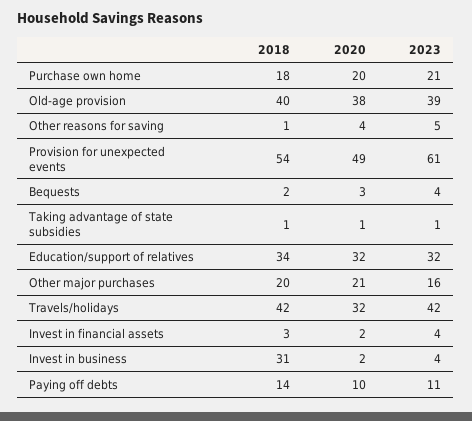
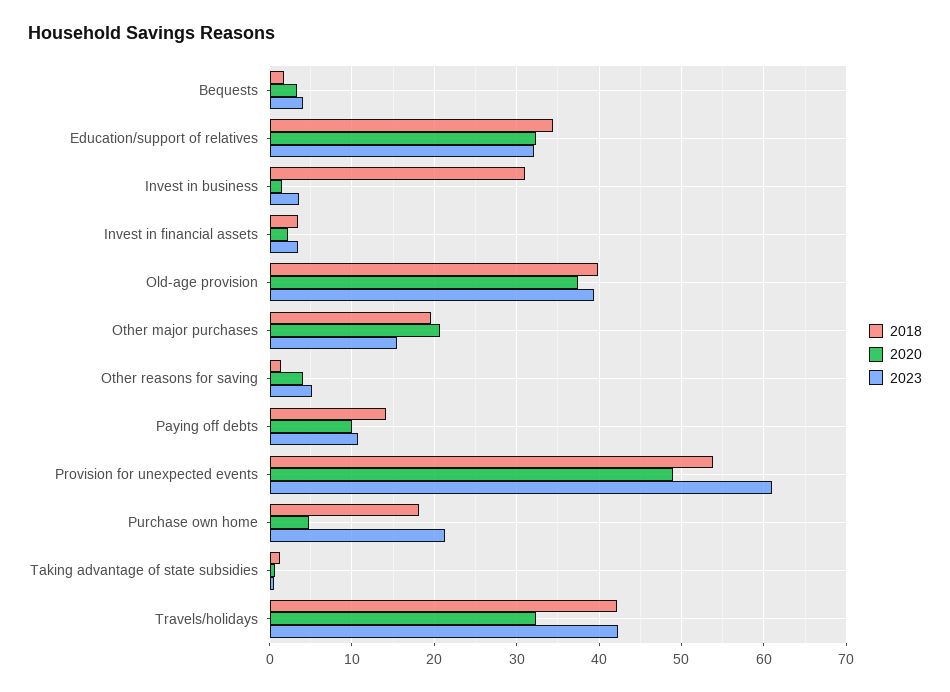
  {
    "2018": {
      "Purchase own home": 18,
      "Old-age provision": 40,
      "Other reasons for saving": 1,
      "Provision for unexpected events": 54,
      "Bequests": 2,
      "Taking advantage of state subsidies": 1,
      "Education/support of relatives": 34,
      "Other major purchases": 20,
      "Travels/holidays": 42,
      "Invest in financial assets": 3,
      "Invest in business": 31,
      "Paying off debts": 14
    },
    "2020": {
-     "Purchase own home": 20,
+     "Purchase own home": 5,
      "Old-age provision": 38,
      "Other reasons for saving": 4,
      "Provision for unexpected events": 49,
      "Bequests": 3,
      "Taking advantage of state subsidies": 1,
      "Education/support of relatives": 32,
      "Other major purchases": 21,
      "Travels/holidays": 32,
      "Invest in financial assets": 2,
      "Invest in business": 2,
      "Paying off debts": 10
    },
    "2023": {
      "Purchase own home": 21,
      "Old-age provision": 39,
      "Other reasons for saving": 5,
      "Provision for unexpected events": 61,
      "Bequests": 4,
      "Taking advantage of state subsidies": 1,
      "Education/support of relatives": 32,
      "Other major purchases": 16,
      "Travels/holidays": 42,
      "Invest in financial assets": 4,
      "Invest in business": 4,
      "Paying off debts": 11
    }
  }

